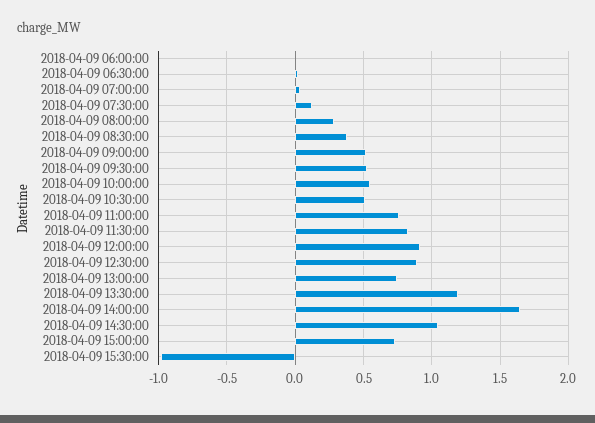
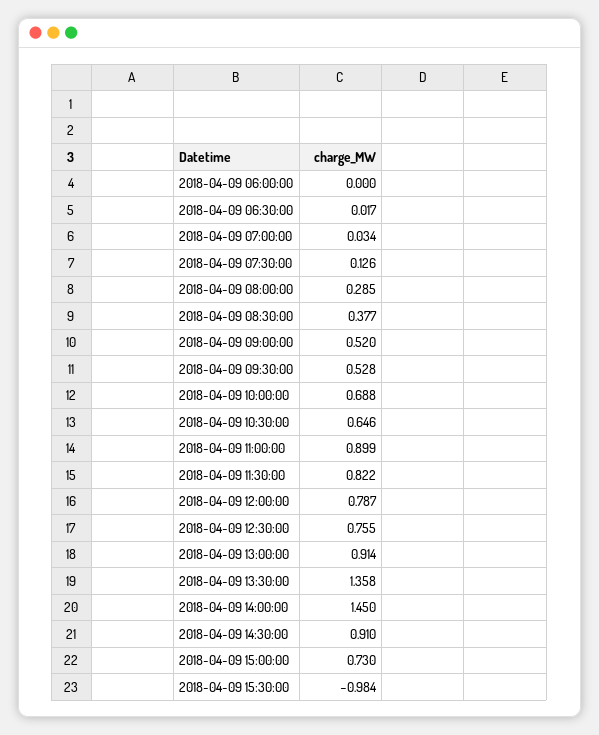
  {
    "2018-04-09 06:00:00": 0,
    "2018-04-09 06:30:00": 0.017,
    "2018-04-09 07:00:00": 0.034,
    "2018-04-09 07:30:00": 0.126,
    "2018-04-09 08:00:00": 0.285,
    "2018-04-09 08:30:00": 0.377,
    "2018-04-09 09:00:00": 0.52,
    "2018-04-09 09:30:00": 0.528,
-   "2018-04-09 10:00:00": 0.55,
+   "2018-04-09 10:00:00": 0.688,
-   "2018-04-09 10:30:00": 0.5,
+   "2018-04-09 10:30:00": 0.646,
-   "2018-04-09 11:00:00": 0.75,
+   "2018-04-09 11:00:00": 0.899,
    "2018-04-09 11:30:00": 0.822,
-   "2018-04-09 12:00:00": 0.9,
+   "2018-04-09 12:00:00": 0.787,
-   "2018-04-09 12:30:00": 0.9,
+   "2018-04-09 12:30:00": 0.755,
-   "2018-04-09 13:00:00": 0.75,
+   "2018-04-09 13:00:00": 0.914,
-   "2018-04-09 13:30:00": 1.2,
+   "2018-04-09 13:30:00": 1.358,
-   "2018-04-09 14:00:00": 1.65,
+   "2018-04-09 14:00:00": 1.45,
-   "2018-04-09 14:30:00": 1.05,
+   "2018-04-09 14:30:00": 0.91,
    "2018-04-09 15:00:00": 0.73,
    "2018-04-09 15:30:00": -0.984
  }

